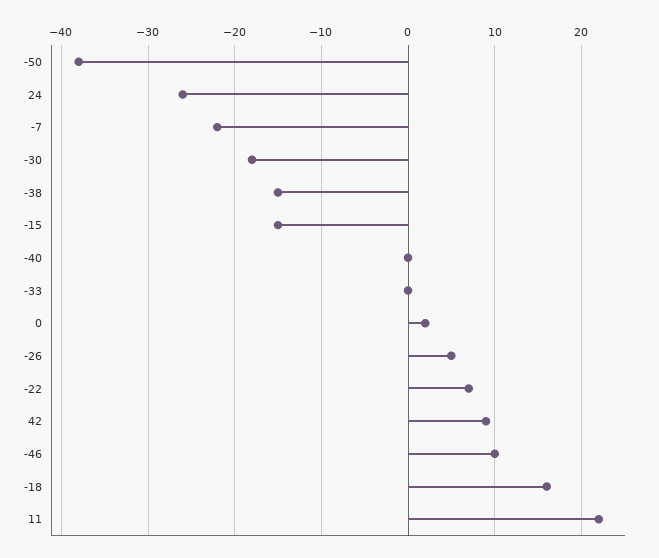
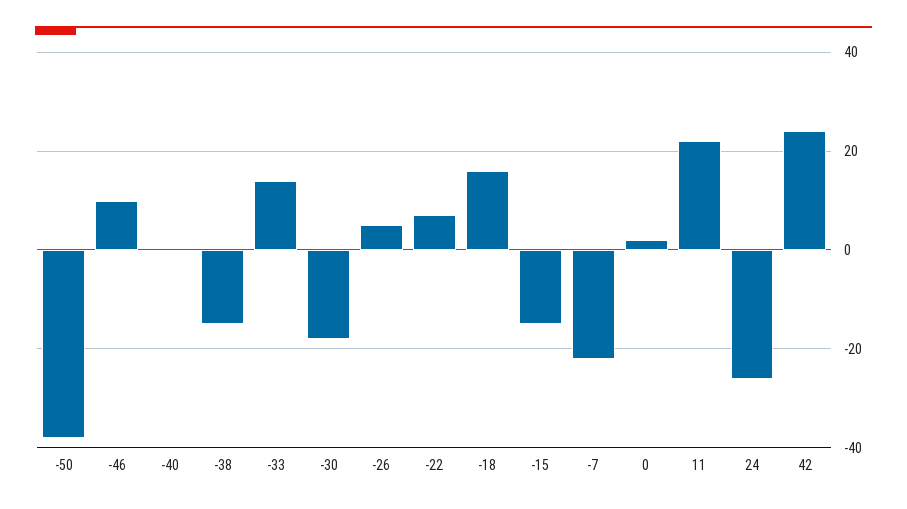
  {
    "-50": -38,
    "24": -26,
    "-7": -22,
    "-30": -18,
    "-38": -15,
    "-15": -15,
    "-40": 0,
-   "-33": 0,
+   "-33": 15,
    "0": 2,
    "-26": 5,
    "-22": 7,
-   "42": 9,
+   "42": 25,
    "-46": 10,
    "-18": 16,
    "11": 22
  }

